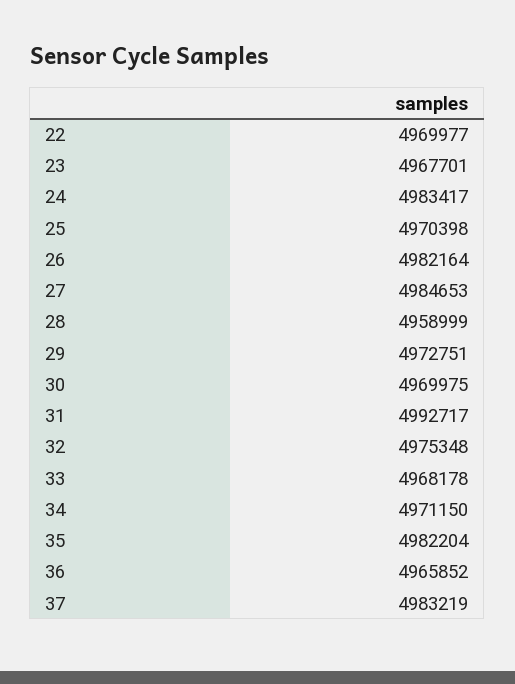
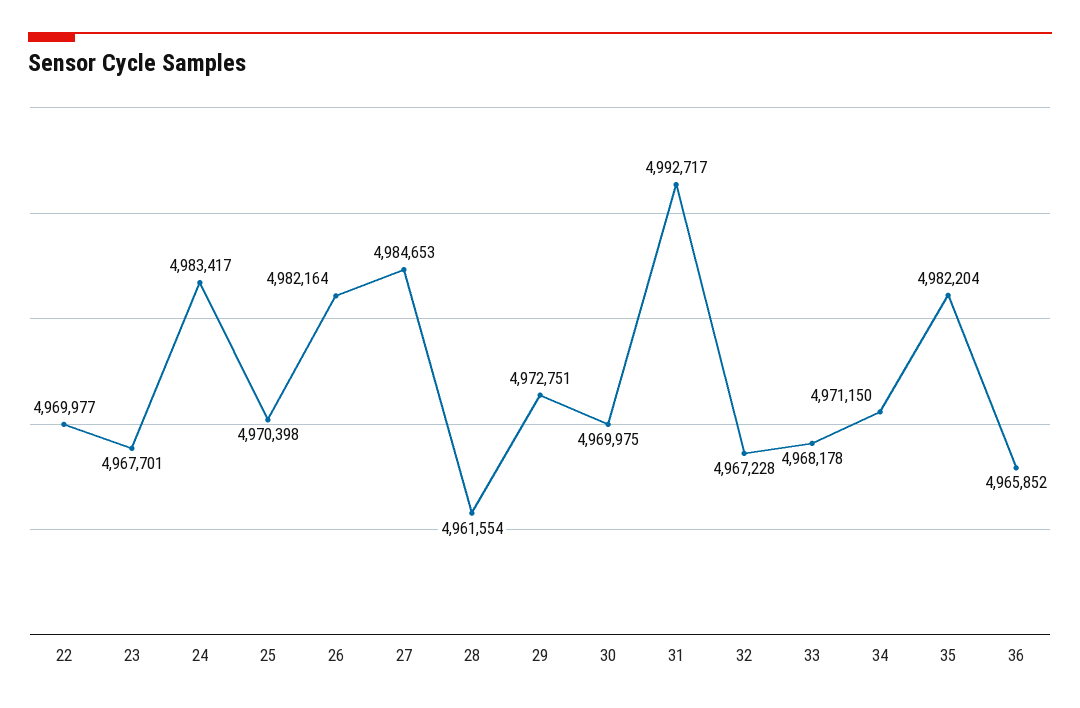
  {
    "22": 4969977,
    "23": 4967701,
    "24": 4983417,
    "25": 4970398,
    "26": 4982164,
    "27": 4984653,
-   "28": 4958999,
+   "28": 4961554,
    "29": 4972751,
    "30": 4969975,
    "31": 4992717,
-   "32": 4975348,
+   "32": 4967228,
    "33": 4968178,
    "34": 4971150,
    "35": 4982204,
-   "36": 4965852,
+   "36": 4965852
-   "37": 4983219
  }

